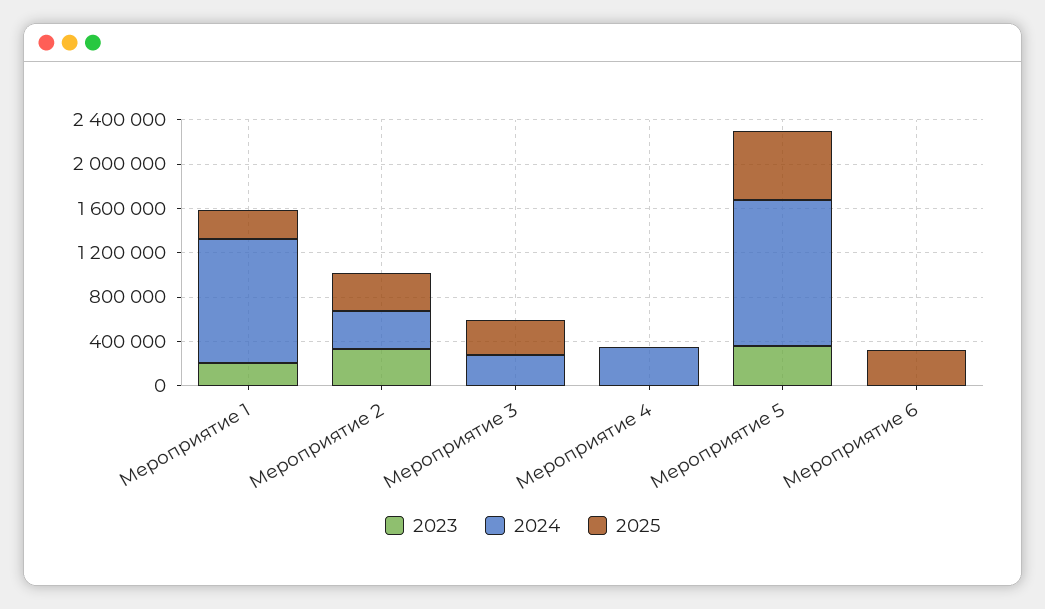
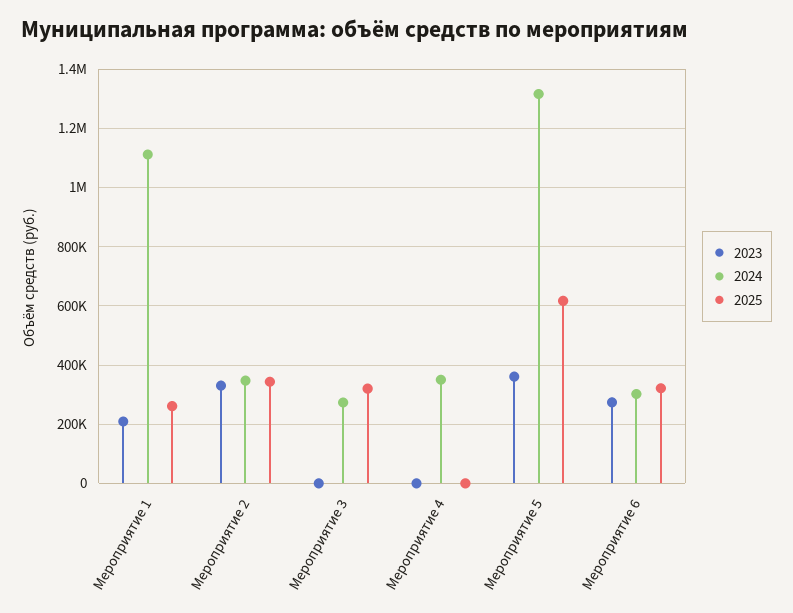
  {
    "2023": {
      "Мероприятие 1": 200000,
      "Мероприятие 2": 325000,
      "Мероприятие 3": 0,
      "Мероприятие 4": 0,
      "Мероприятие 5": 350000,
-     "Мероприятие 6": 0
+     "Мероприятие 6": 275000
    },
    "2024": {
      "Мероприятие 1": 1100000,
      "Мероприятие 2": 350000,
      "Мероприятие 3": 275000,
      "Мероприятие 4": 350000,
      "Мероприятие 5": 1325000,
-     "Мероприятие 6": 0
+     "Мероприятие 6": 300000
    },
    "2025": {
      "Мероприятие 1": 250000,
      "Мероприятие 2": 350000,
      "Мероприятие 3": 325000,
      "Мероприятие 4": 0,
      "Мероприятие 5": 625000,
      "Мероприятие 6": 325000
    }
  }

